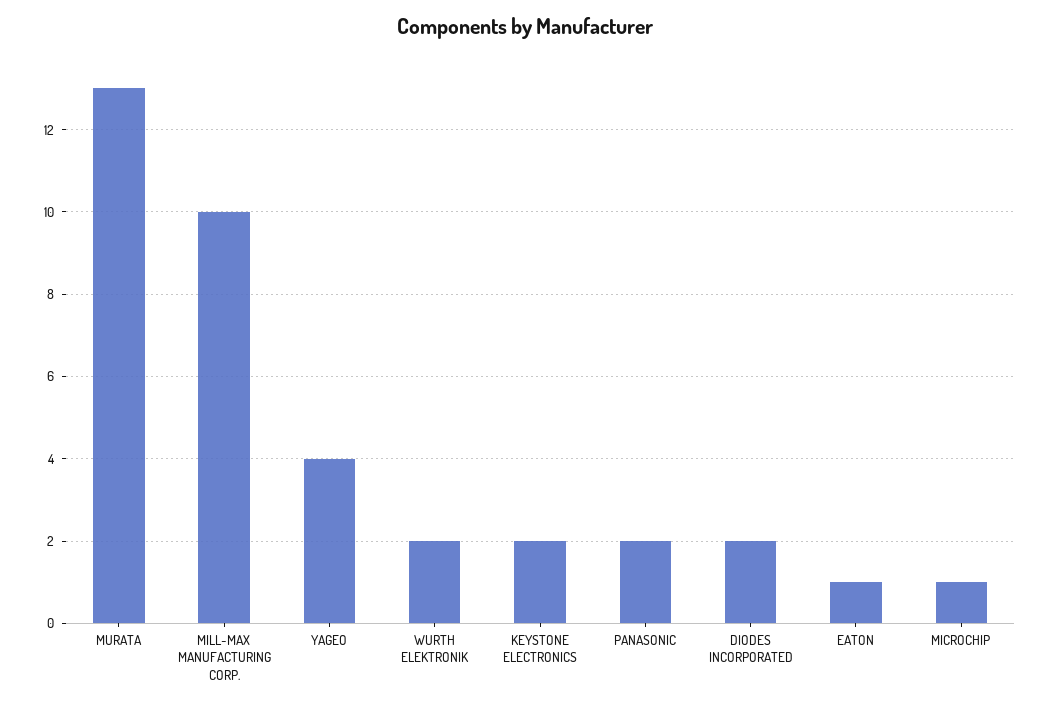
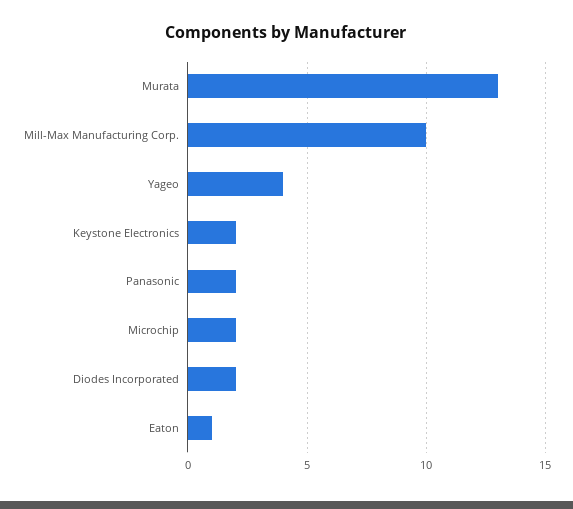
  {
    "MURATA": 13,
    "MILL-MAX MANUFACTURING CORP.": 10,
    "YAGEO": 4,
-   "WURTH ELEKTRONIK": 2,
    "KEYSTONE ELECTRONICS": 2,
    "PANASONIC": 2,
    "DIODES INCORPORATED": 2,
    "EATON": 1,
-   "MICROCHIP": 1
+   "MICROCHIP": 2
  }

